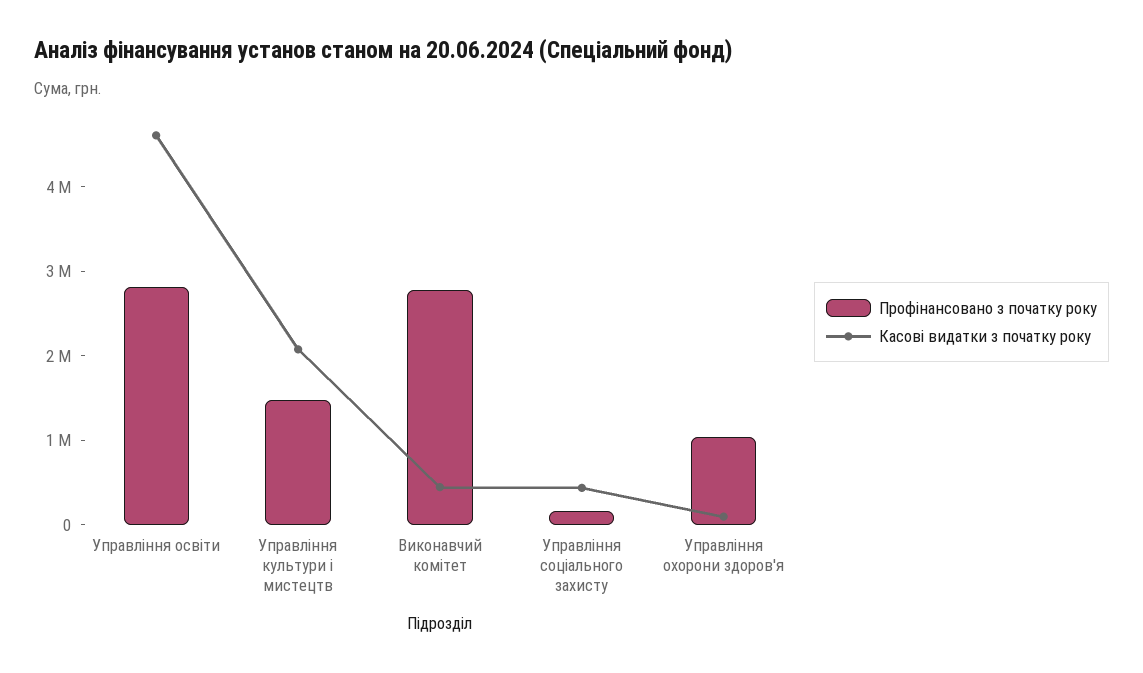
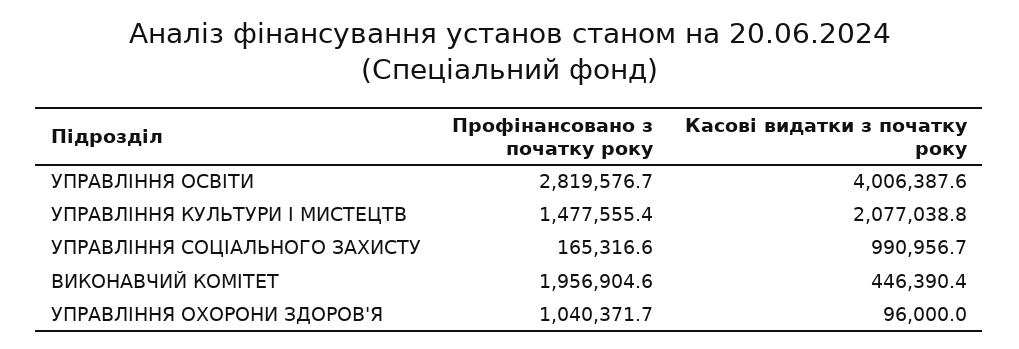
  {
    "Профінансовано з початку року": {
      "Управління освіти": 2819576.7,
      "Управління культури і мистецтв": 1477555.4,
-     "Виконавчий комітет": 2800000,
+     "Виконавчий комітет": 1956904.6,
      "Управління соціального захисту": 165316.6,
      "Управління охорони здоров'я": 1040371.7
    },
    "Касові видатки з початку року": {
-     "Управління освіти": 4600000,
+     "Управління освіти": 4006387.6,
      "Управління культури і мистецтв": 2077038.8,
      "Виконавчий комітет": 446390.4,
-     "Управління соціального захисту": 400000,
+     "Управління соціального захисту": 990956.7,
      "Управління охорони здоров'я": 96000
    }
  }

